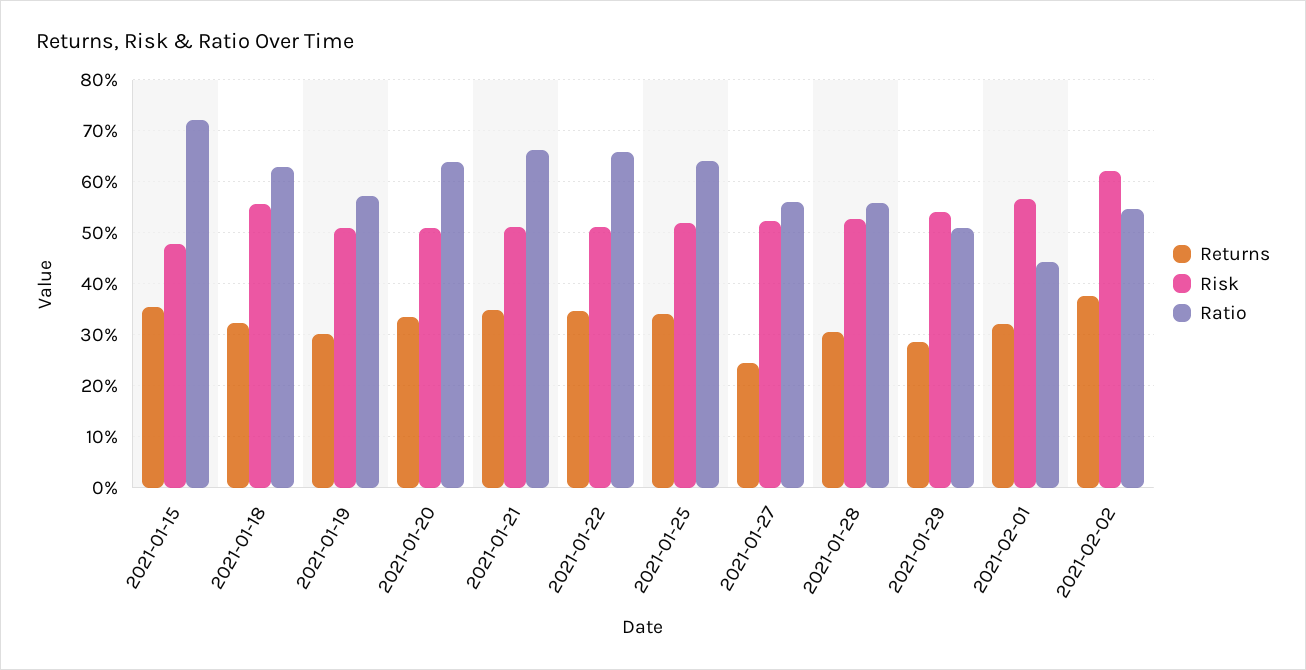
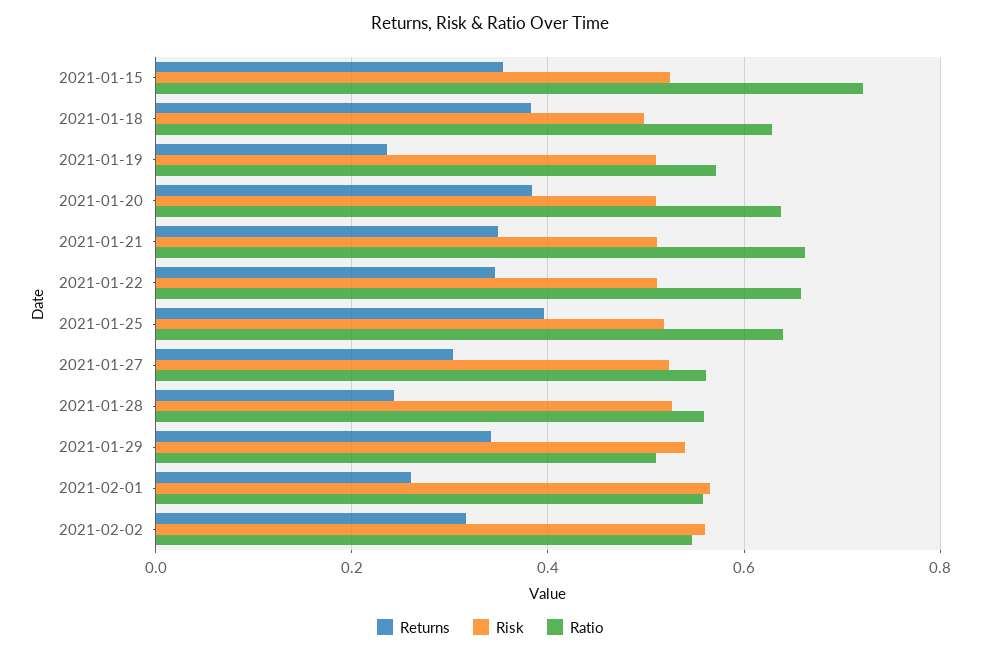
  {
    "Returns": {
      "2021-01-15": 0.36,
-     "2021-01-18": 0.32,
+     "2021-01-18": 0.38,
-     "2021-01-19": 0.3,
+     "2021-01-19": 0.24,
-     "2021-01-20": 0.34,
+     "2021-01-20": 0.38,
      "2021-01-21": 0.34,
      "2021-01-22": 0.34,
-     "2021-01-25": 0.34,
+     "2021-01-25": 0.4,
-     "2021-01-27": 0.24,
+     "2021-01-27": 0.3,
-     "2021-01-28": 0.3,
+     "2021-01-28": 0.24,
-     "2021-01-29": 0.28,
+     "2021-01-29": 0.34,
-     "2021-02-01": 0.32,
+     "2021-02-01": 0.26,
-     "2021-02-02": 0.38
+     "2021-02-02": 0.32
    },
    "Risk": {
-     "2021-01-15": 0.48,
+     "2021-01-15": 0.52,
-     "2021-01-18": 0.56,
+     "2021-01-18": 0.5,
      "2021-01-19": 0.52,
      "2021-01-20": 0.52,
      "2021-01-21": 0.52,
      "2021-01-22": 0.52,
      "2021-01-25": 0.52,
      "2021-01-27": 0.52,
      "2021-01-28": 0.52,
      "2021-01-29": 0.54,
      "2021-02-01": 0.56,
-     "2021-02-02": 0.62
+     "2021-02-02": 0.56
    },
    "Ratio": {
      "2021-01-15": 0.72,
      "2021-01-18": 0.62,
      "2021-01-19": 0.58,
      "2021-01-20": 0.64,
      "2021-01-21": 0.66,
      "2021-01-22": 0.66,
      "2021-01-25": 0.64,
      "2021-01-27": 0.56,
      "2021-01-28": 0.56,
      "2021-01-29": 0.52,
-     "2021-02-01": 0.44,
+     "2021-02-01": 0.56,
      "2021-02-02": 0.54
    }
  }

